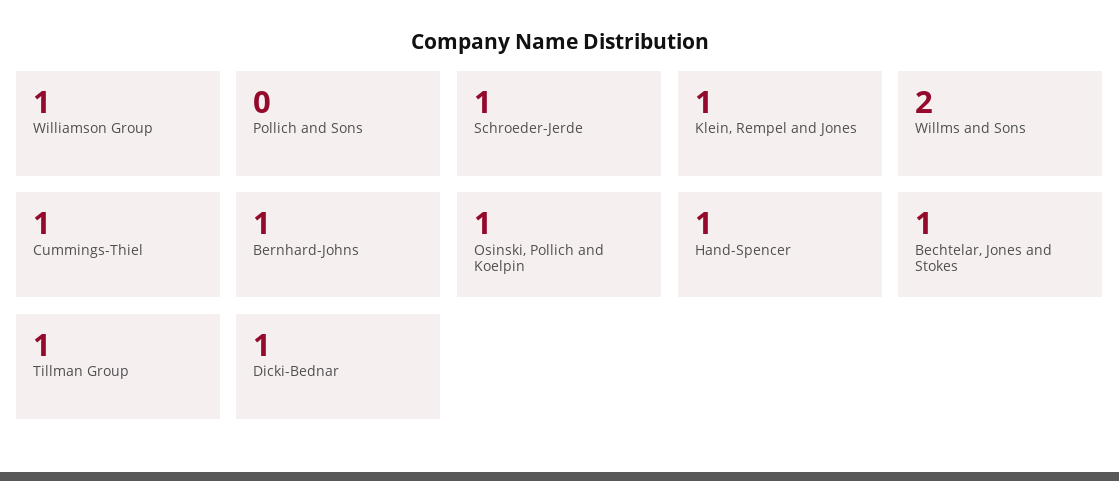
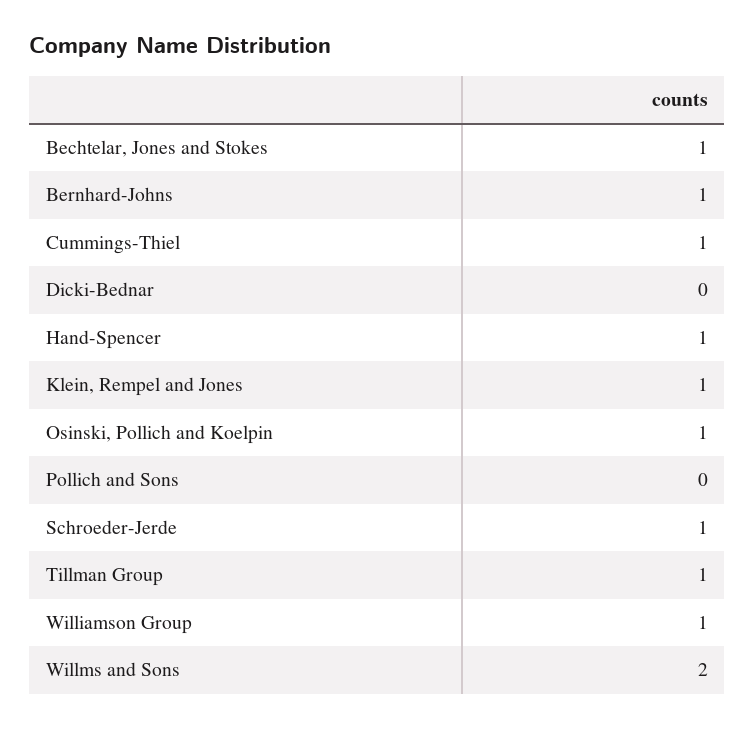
  {
    "Williamson Group": 1,
    "Pollich and Sons": 0,
    "Schroeder-Jerde": 1,
    "Klein, Rempel and Jones": 1,
    "Willms and Sons": 2,
    "Cummings-Thiel": 1,
    "Bernhard-Johns": 1,
    "Osinski, Pollich and Koelpin": 1,
    "Hand-Spencer": 1,
    "Bechtelar, Jones and Stokes": 1,
    "Tillman Group": 1,
-   "Dicki-Bednar": 1
+   "Dicki-Bednar": 0
  }

